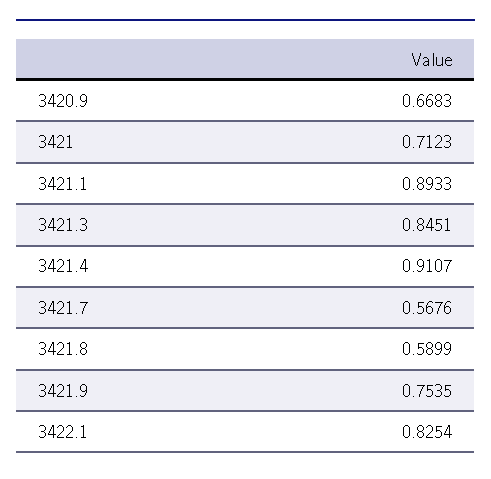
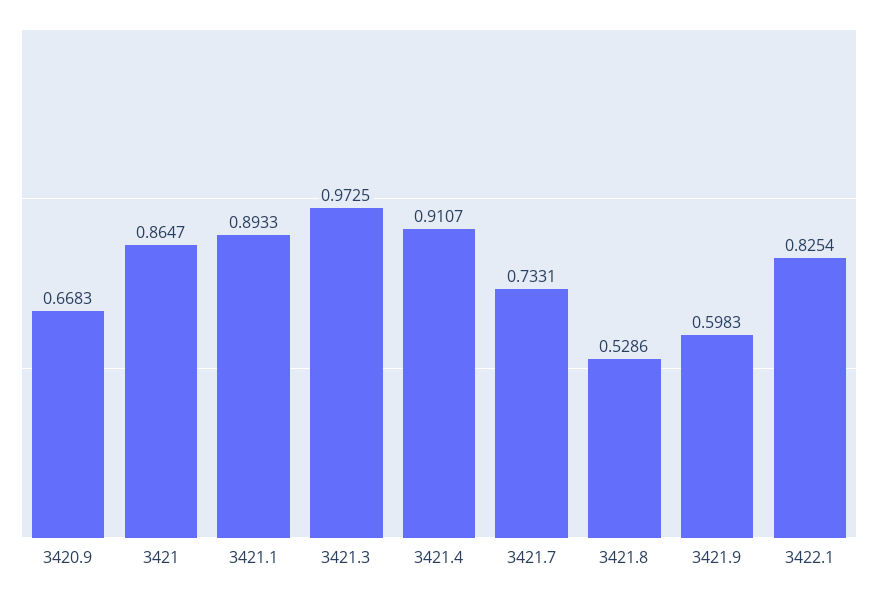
  {
    "3420.9": 0.6683,
-   "3421": 0.7123,
+   "3421": 0.8647,
    "3421.1": 0.8933,
-   "3421.3": 0.8451,
+   "3421.3": 0.9725,
    "3421.4": 0.9107,
-   "3421.7": 0.5676,
+   "3421.7": 0.7331,
-   "3421.8": 0.5899,
+   "3421.8": 0.5286,
-   "3421.9": 0.7535,
+   "3421.9": 0.5983,
    "3422.1": 0.8254
  }

